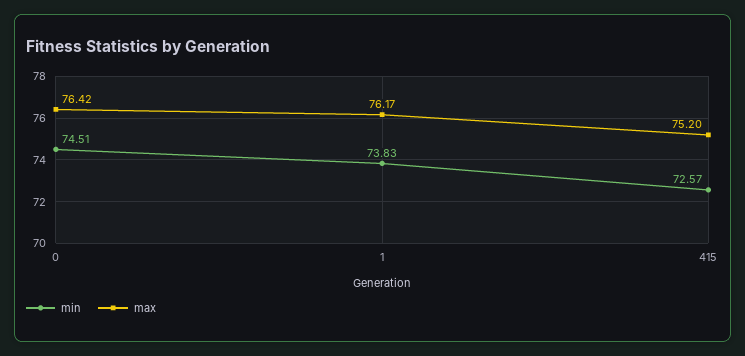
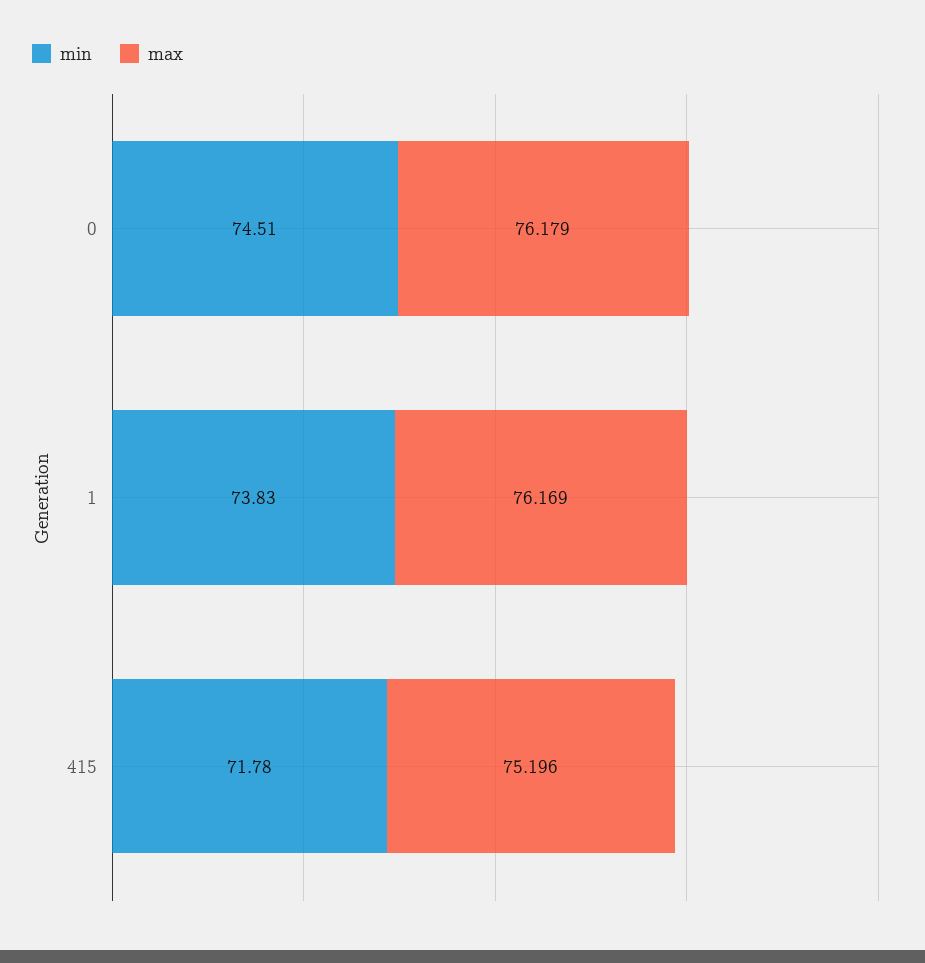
  {
    "min": {
      "0": 74.51,
      "1": 73.83,
-     "415": 72.57
+     "415": 71.78
    },
    "max": {
-     "0": 76.42,
+     "0": 76.179,
      "1": 76.169,
      "415": 75.196
    }
  }

